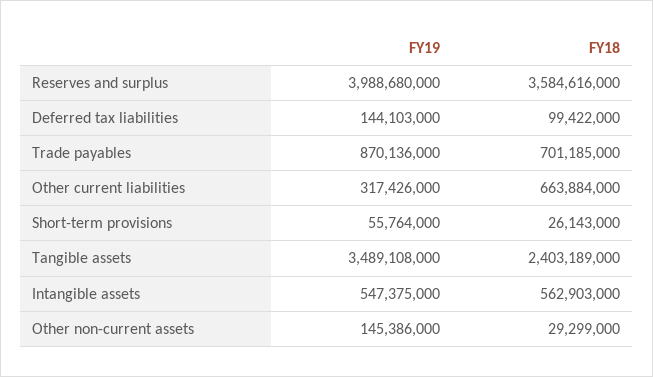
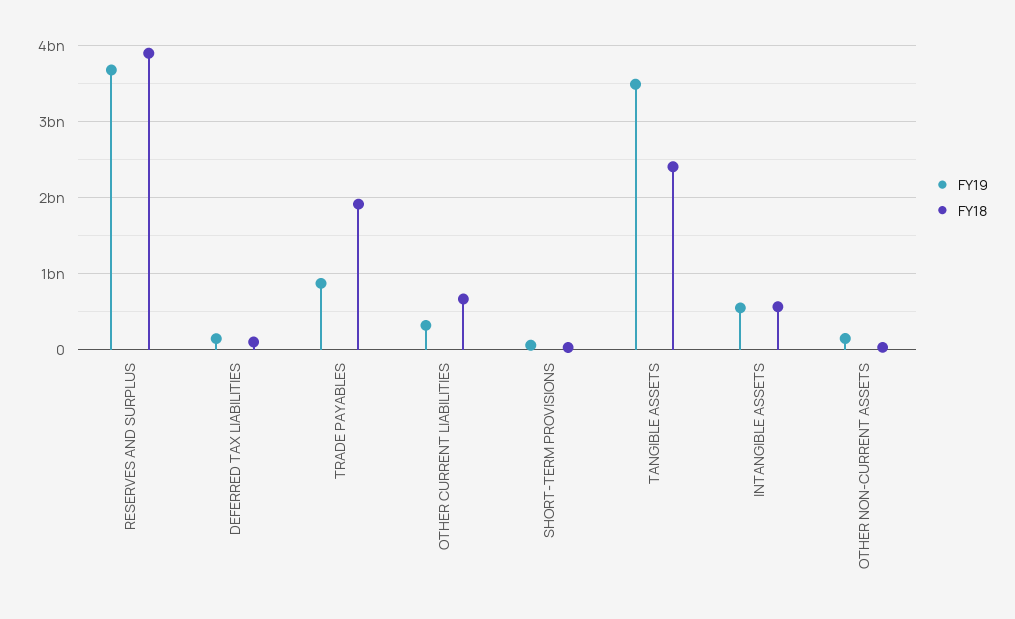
  {
    "FY19": {
-     "Reserves and surplus": 3988680000,
+     "Reserves and surplus": 3700000000,
      "Deferred tax liabilities": 144103000,
      "Trade payables": 870136000,
      "Other current liabilities": 317426000,
      "Short-term provisions": 55764000,
      "Tangible assets": 3489108000,
      "Intangible assets": 547375000,
      "Other non-current assets": 145386000
    },
    "FY18": {
-     "Reserves and surplus": 3584616000,
+     "Reserves and surplus": 3900000000,
      "Deferred tax liabilities": 99422000,
-     "Trade payables": 701185000,
+     "Trade payables": 1900000000,
      "Other current liabilities": 663884000,
      "Short-term provisions": 26143000,
      "Tangible assets": 2403189000,
      "Intangible assets": 562903000,
      "Other non-current assets": 29299000
    }
  }

